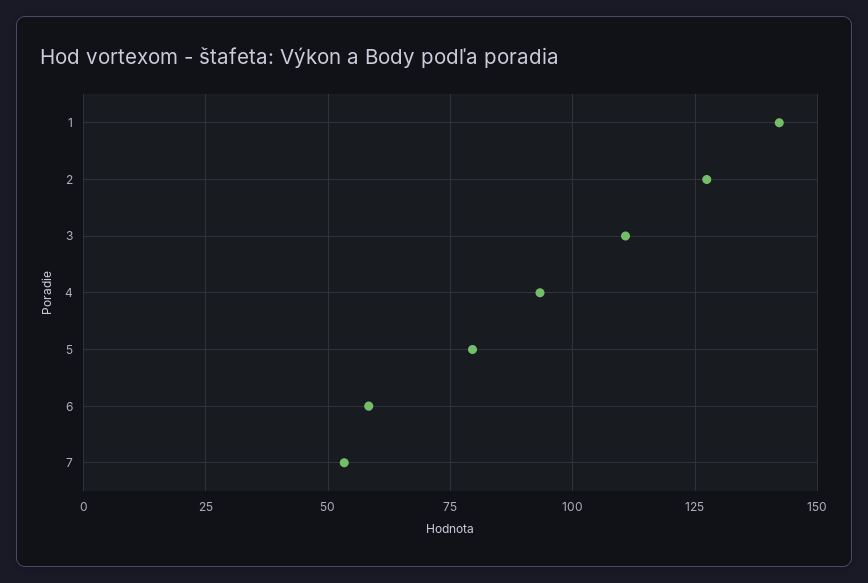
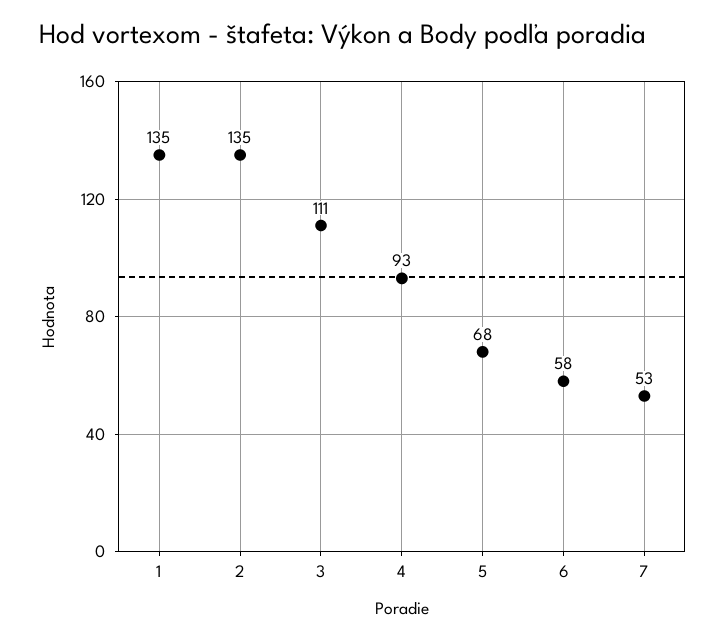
  {
-   "1": 142.5,
+   "1": 135,
-   "2": 127.5,
+   "2": 135,
    "3": 111,
    "4": 93,
-   "5": 80,
+   "5": 68,
    "6": 58,
    "7": 53
  }

